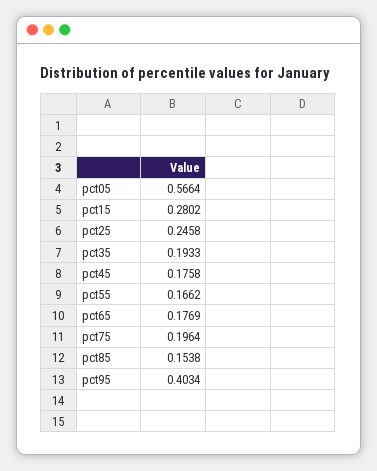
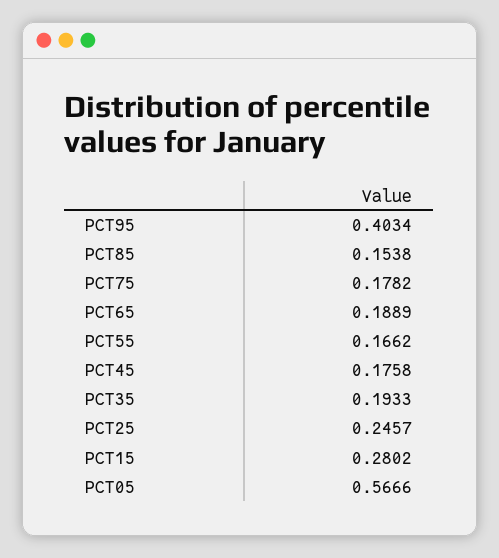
  {
-   "pct05": 0.5664,
+   "pct05": 0.5666,
    "pct15": 0.2802,
-   "pct25": 0.2458,
+   "pct25": 0.2457,
    "pct35": 0.1933,
    "pct45": 0.1758,
    "pct55": 0.1662,
-   "pct65": 0.1769,
+   "pct65": 0.1889,
-   "pct75": 0.1964,
+   "pct75": 0.1782,
    "pct85": 0.1538,
    "pct95": 0.4034
  }

